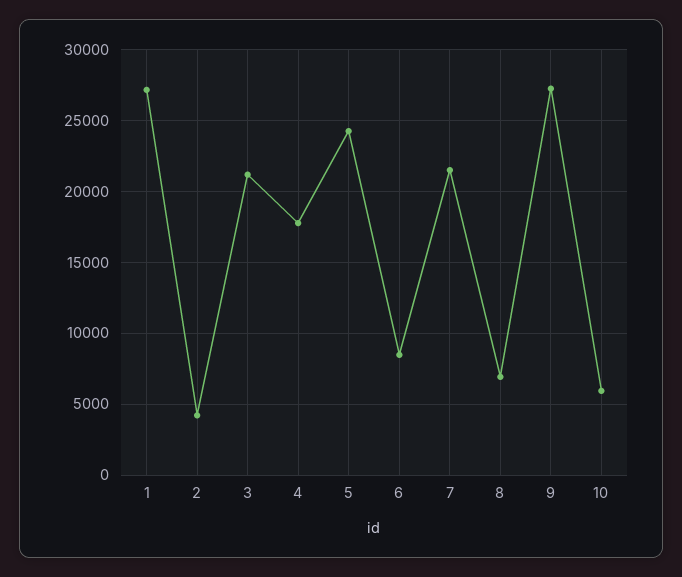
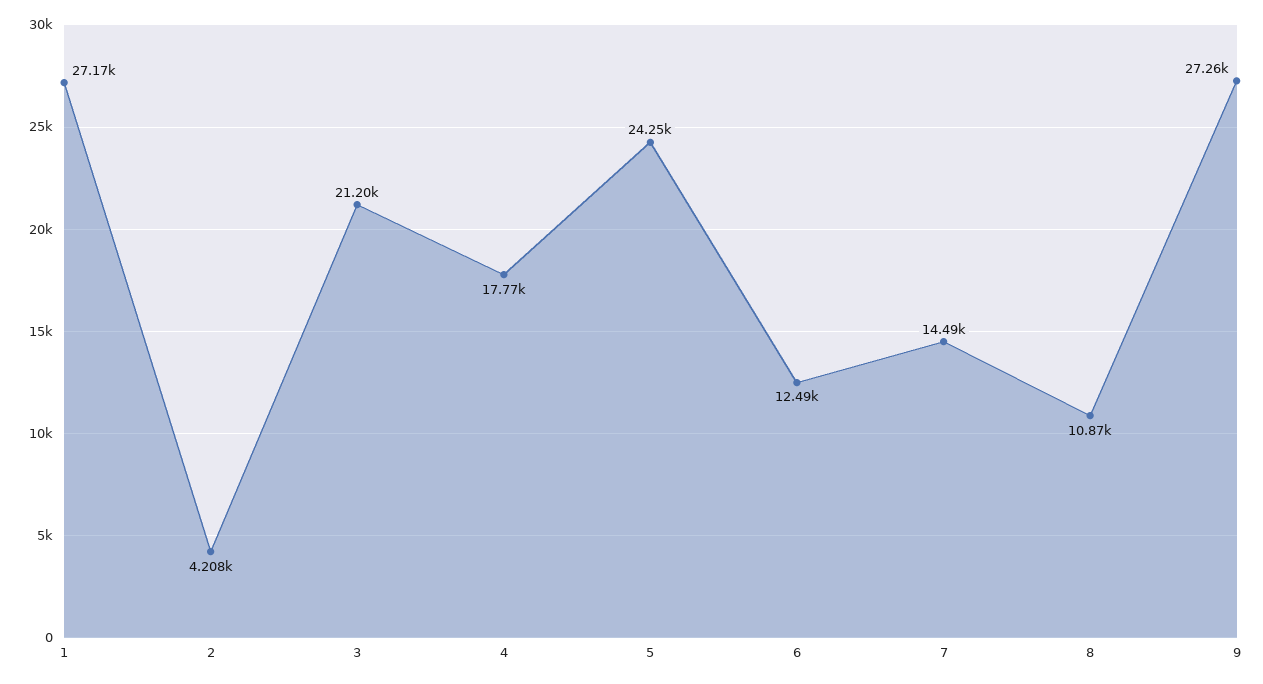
  {
    "1": 27170,
    "2": 4208,
    "3": 21200,
    "4": 17770,
    "5": 24250,
-   "6": 8500,
+   "6": 12490,
-   "7": 21500,
+   "7": 14490,
-   "8": 7000,
+   "8": 10870,
-   "9": 27260,
+   "9": 27260
-   "10": 6000
  }

